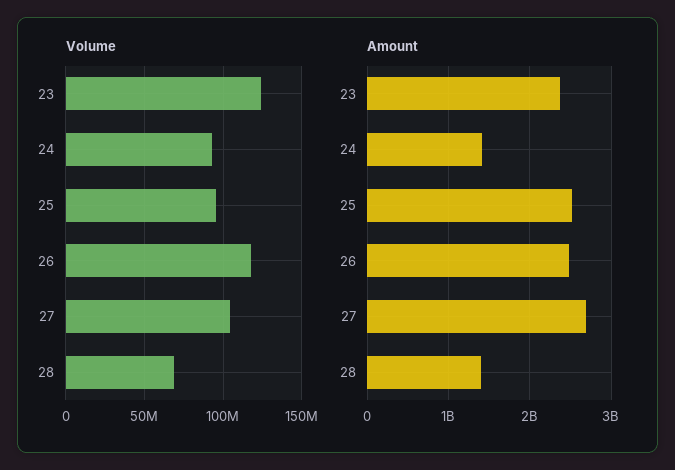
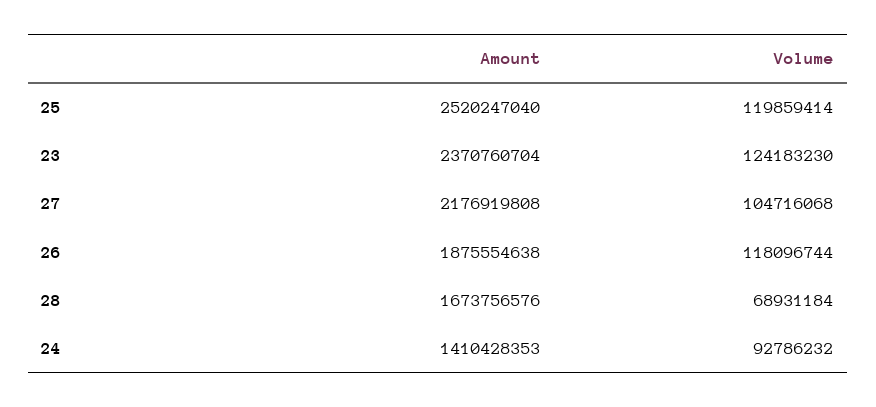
  {
    "Volume": {
      "23": 124183230,
      "24": 92786232,
-     "25": 95000000,
+     "25": 119859414,
      "26": 118096744,
      "27": 104716068,
      "28": 68931184
    },
    "Amount": {
      "23": 2370760704,
      "24": 1410428353,
      "25": 2520247040,
-     "26": 2500000000,
+     "26": 1875554638,
-     "27": 2700000000,
+     "27": 2176919808,
-     "28": 1400000000
+     "28": 1673756576
    }
  }

